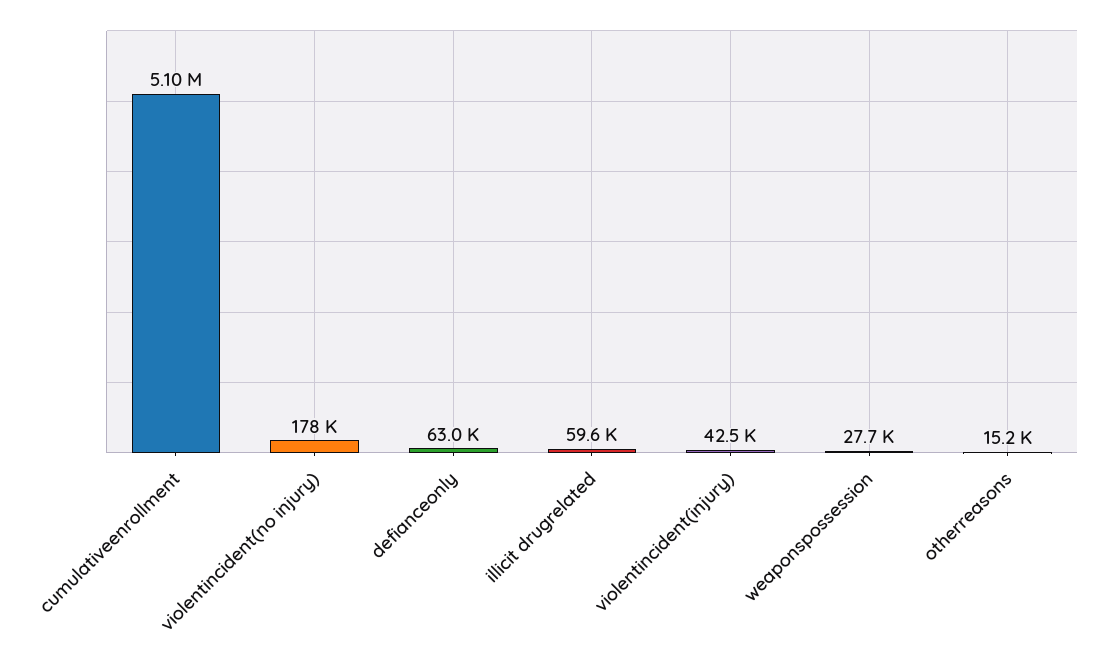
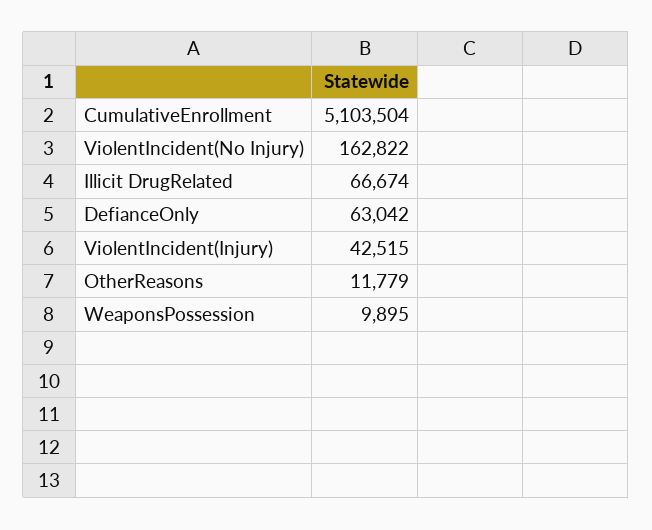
  {
    "cumulativeenrollment": 5103504,
-   "violentincident(no injury)": 178000,
+   "violentincident(no injury)": 162822,
    "defianceonly": 63042,
-   "illicit drugrelated": 59600,
+   "illicit drugrelated": 66674,
    "violentincident(injury)": 42515,
-   "weaponspossession": 27700,
+   "weaponspossession": 9895,
-   "otherreasons": 15200
+   "otherreasons": 11779
  }

